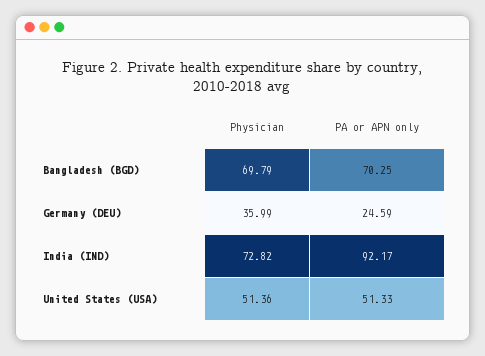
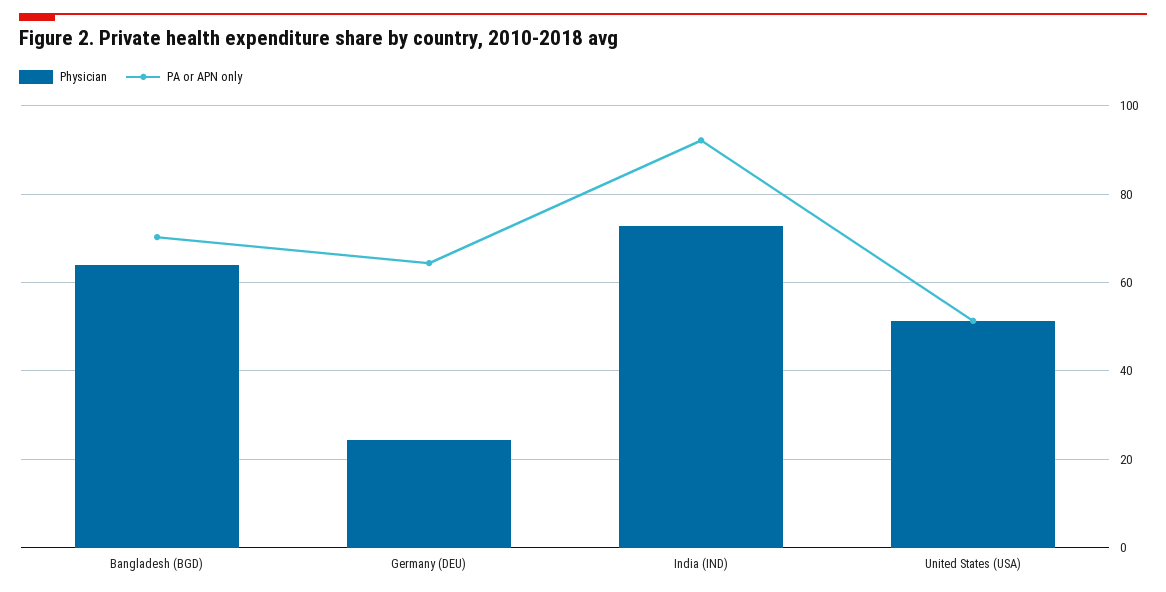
  {
    "Physician": {
-     "Bangladesh (BGD)": 69.79,
+     "Bangladesh (BGD)": 64,
-     "Germany (DEU)": 35.99,
+     "Germany (DEU)": 24,
      "India (IND)": 72.82,
      "United States (USA)": 51.36
    },
    "PA or APN only": {
      "Bangladesh (BGD)": 70.25,
-     "Germany (DEU)": 24.59,
+     "Germany (DEU)": 64,
      "India (IND)": 92.17,
      "United States (USA)": 51.33
    }
  }

